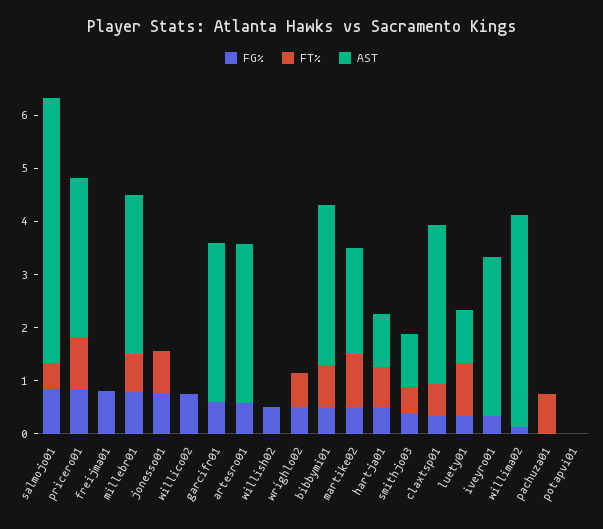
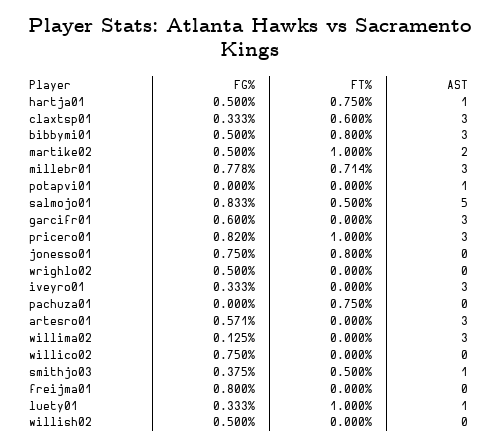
  {
    "FG%": {
      "salmojo01": 0.833,
      "pricero01": 0.82,
      "freijma01": 0.8,
      "millebr01": 0.778,
      "jonesso01": 0.75,
      "willico02": 0.75,
      "garcifr01": 0.6,
      "artesro01": 0.571,
      "willish02": 0.5,
      "wrighlo02": 0.5,
      "bibbymi01": 0.5,
      "martike02": 0.5,
      "hartja01": 0.5,
      "smithjo03": 0.375,
      "claxtsp01": 0.333,
      "luety01": 0.333,
      "iveyro01": 0.333,
      "willima02": 0.125,
      "pachuza01": 0,
      "potapvi01": 0
    },
    "FT%": {
      "salmojo01": 0.5,
      "pricero01": 1,
      "freijma01": 0,
      "millebr01": 0.714,
      "jonesso01": 0.8,
      "willico02": 0,
      "garcifr01": 0,
      "artesro01": 0,
      "willish02": 0,
-     "wrighlo02": 0.6,
+     "wrighlo02": 0,
      "bibbymi01": 0.8,
      "martike02": 1,
      "hartja01": 0.75,
      "smithjo03": 0.5,
      "claxtsp01": 0.6,
      "luety01": 1,
      "iveyro01": 0,
      "willima02": 0,
      "pachuza01": 0.75,
      "potapvi01": 0
    },
    "AST": {
      "salmojo01": 5,
      "pricero01": 3,
      "freijma01": 0,
      "millebr01": 3,
      "jonesso01": 0,
      "willico02": 0,
      "garcifr01": 3,
      "artesro01": 3,
      "willish02": 0,
      "wrighlo02": 0,
      "bibbymi01": 3,
      "martike02": 2,
      "hartja01": 1,
      "smithjo03": 1,
      "claxtsp01": 3,
      "luety01": 1,
      "iveyro01": 3,
-     "willima02": 4,
+     "willima02": 3,
      "pachuza01": 0,
-     "potapvi01": 0
+     "potapvi01": 1
    }
  }

